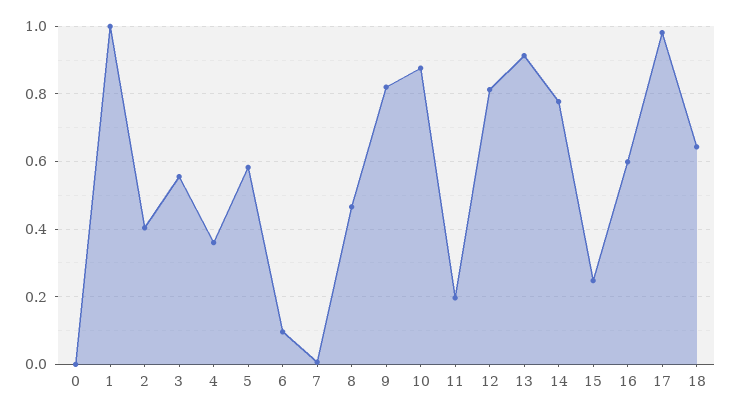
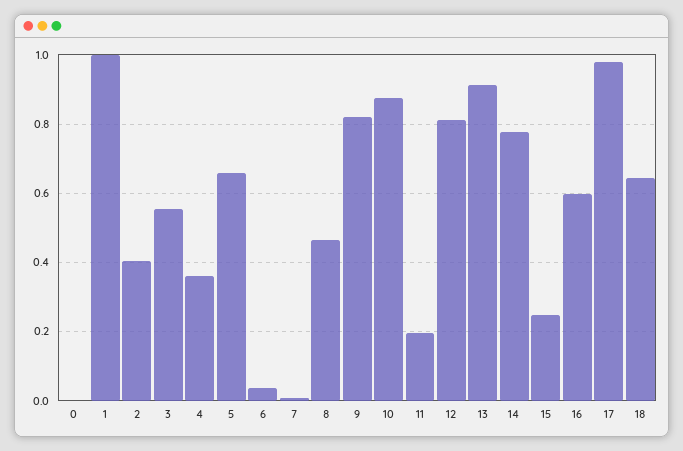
  {
    "0": 0,
    "1": 1,
    "2": 0.4,
    "3": 0.56,
    "4": 0.36,
-   "5": 0.58,
+   "5": 0.66,
-   "6": 0.1,
+   "6": 0.04,
    "7": 0,
    "8": 0.46,
    "9": 0.82,
    "10": 0.88,
    "11": 0.2,
    "12": 0.82,
    "13": 0.92,
    "14": 0.78,
    "15": 0.24,
    "16": 0.6,
    "17": 0.98,
    "18": 0.64
  }

